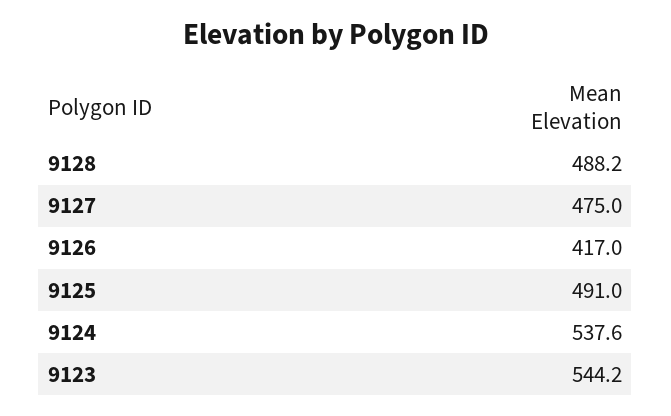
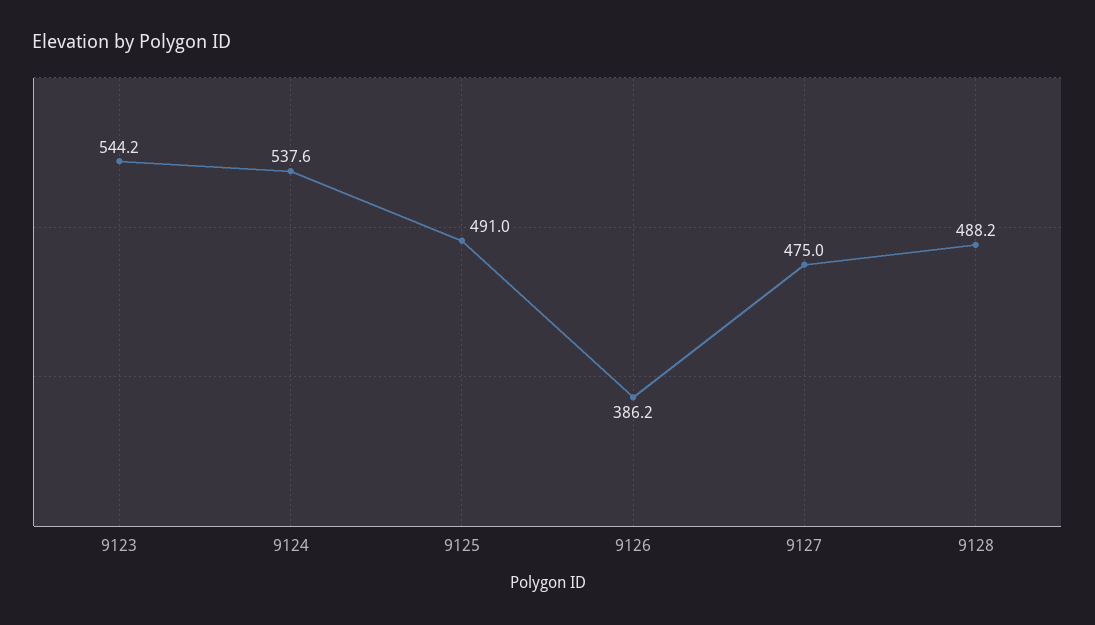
  {
    "9128": 488.2,
    "9127": 475,
-   "9126": 417,
+   "9126": 386.2,
    "9125": 491,
    "9124": 537.6,
    "9123": 544.2
  }

